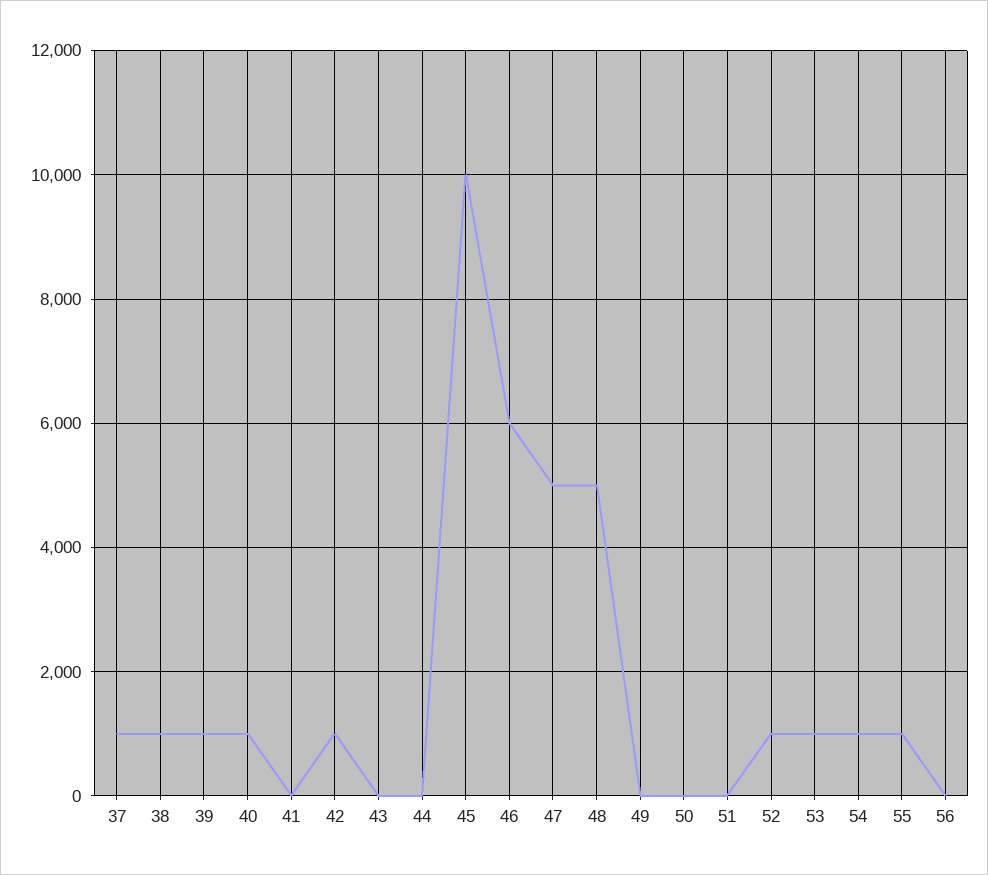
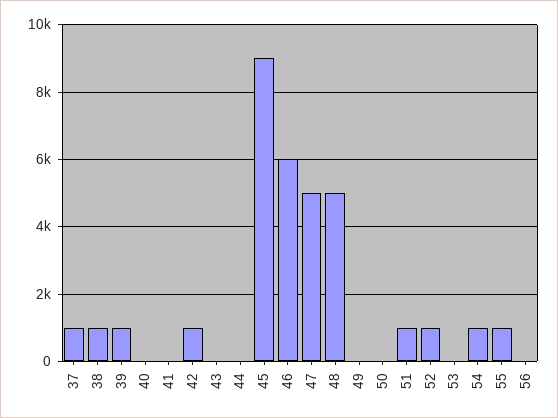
  {
    "37": 1000,
    "38": 1000,
    "39": 1000,
-   "40": 1000,
+   "40": 0,
    "41": 0,
    "42": 1000,
    "43": 0,
    "44": 0,
-   "45": 10000,
+   "45": 9000,
    "46": 6000,
    "47": 5000,
    "48": 5000,
    "49": 0,
    "50": 0,
-   "51": 0,
+   "51": 1000,
    "52": 1000,
-   "53": 1000,
+   "53": 0,
    "54": 1000,
    "55": 1000,
    "56": 0
  }

